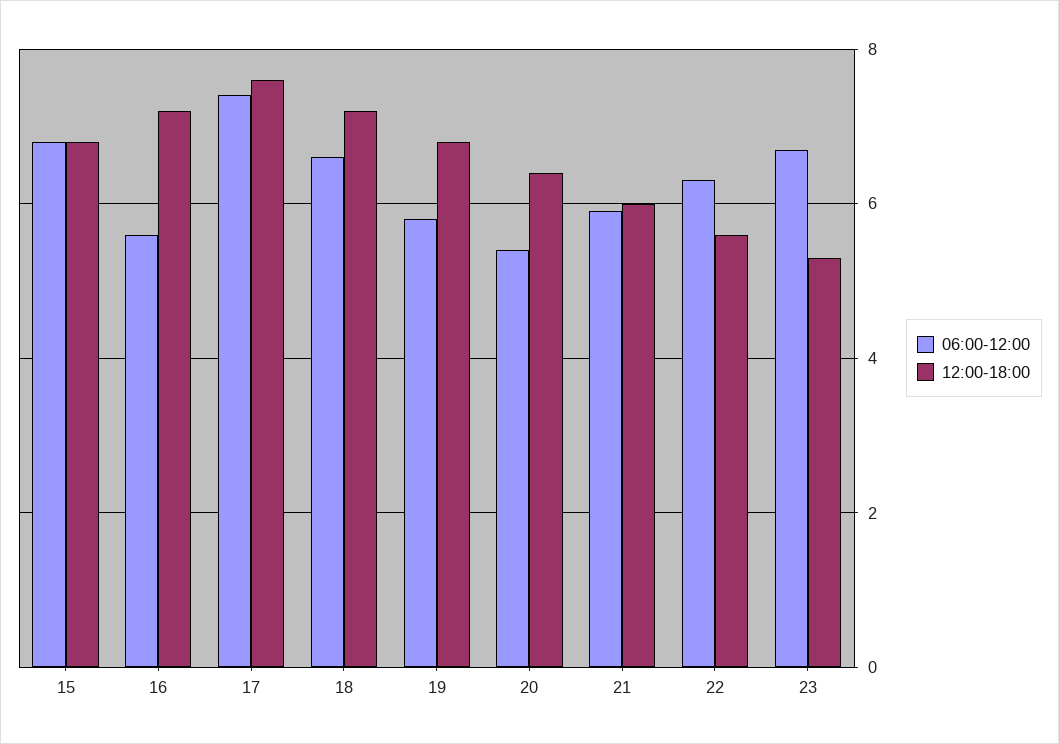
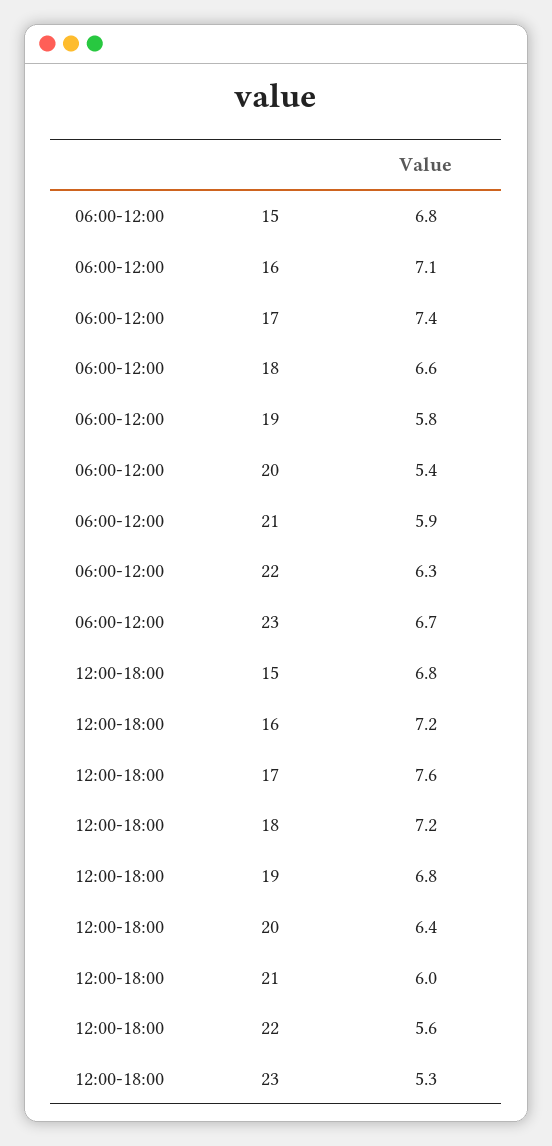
  {
    "06:00-12:00": {
      "15": 6.8,
-     "16": 5.5,
+     "16": 7.1,
      "17": 7.4,
      "18": 6.6,
      "19": 5.8,
      "20": 5.4,
      "21": 5.9,
      "22": 6.3,
      "23": 6.7
    },
    "12:00-18:00": {
      "15": 6.8,
      "16": 7.2,
      "17": 7.6,
      "18": 7.2,
      "19": 6.8,
      "20": 6.4,
      "21": 6,
      "22": 5.6,
      "23": 5.3
    }
  }

